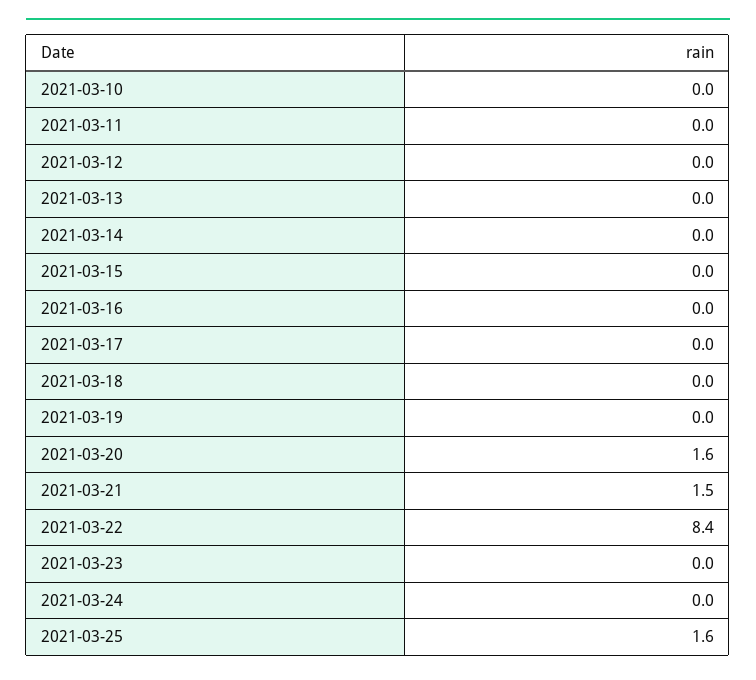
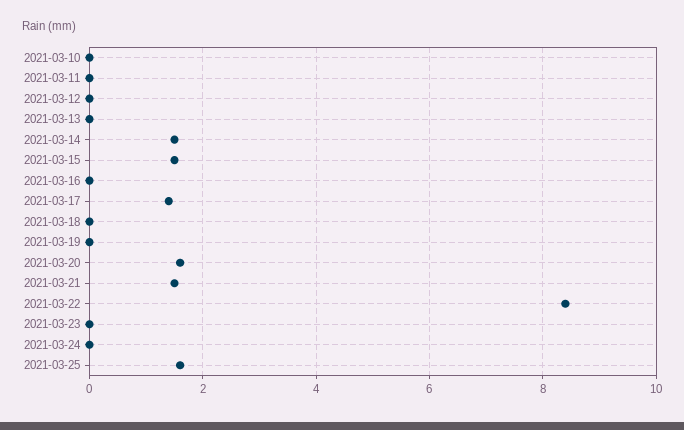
  {
    "2021-03-10": 0,
    "2021-03-11": 0,
    "2021-03-12": 0,
    "2021-03-13": 0,
-   "2021-03-14": 0,
+   "2021-03-14": 1.5,
-   "2021-03-15": 0,
+   "2021-03-15": 1.5,
    "2021-03-16": 0,
-   "2021-03-17": 0,
+   "2021-03-17": 1.5,
    "2021-03-18": 0,
    "2021-03-19": 0,
    "2021-03-20": 1.6,
    "2021-03-21": 1.5,
    "2021-03-22": 8.4,
    "2021-03-23": 0,
    "2021-03-24": 0,
    "2021-03-25": 1.6
  }

